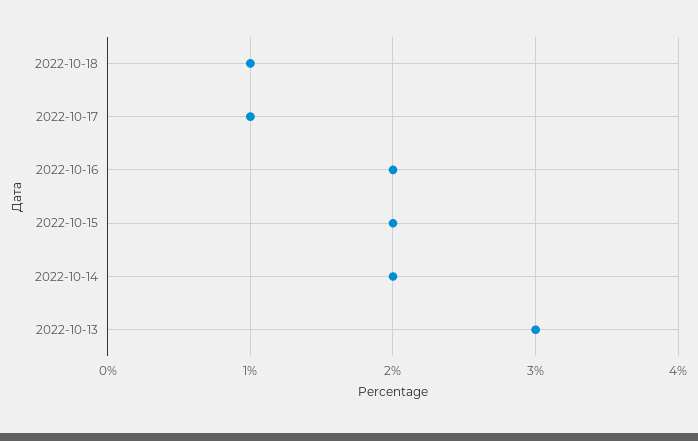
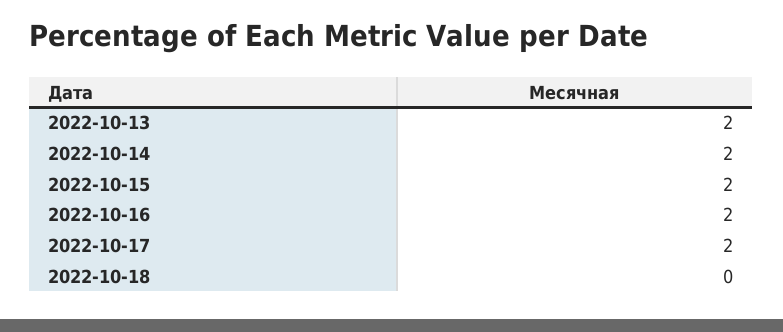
  {
-   "2022-10-18": 1,
+   "2022-10-18": 0,
-   "2022-10-17": 1,
+   "2022-10-17": 2,
    "2022-10-16": 2,
    "2022-10-15": 2,
    "2022-10-14": 2,
-   "2022-10-13": 3
+   "2022-10-13": 2
  }

